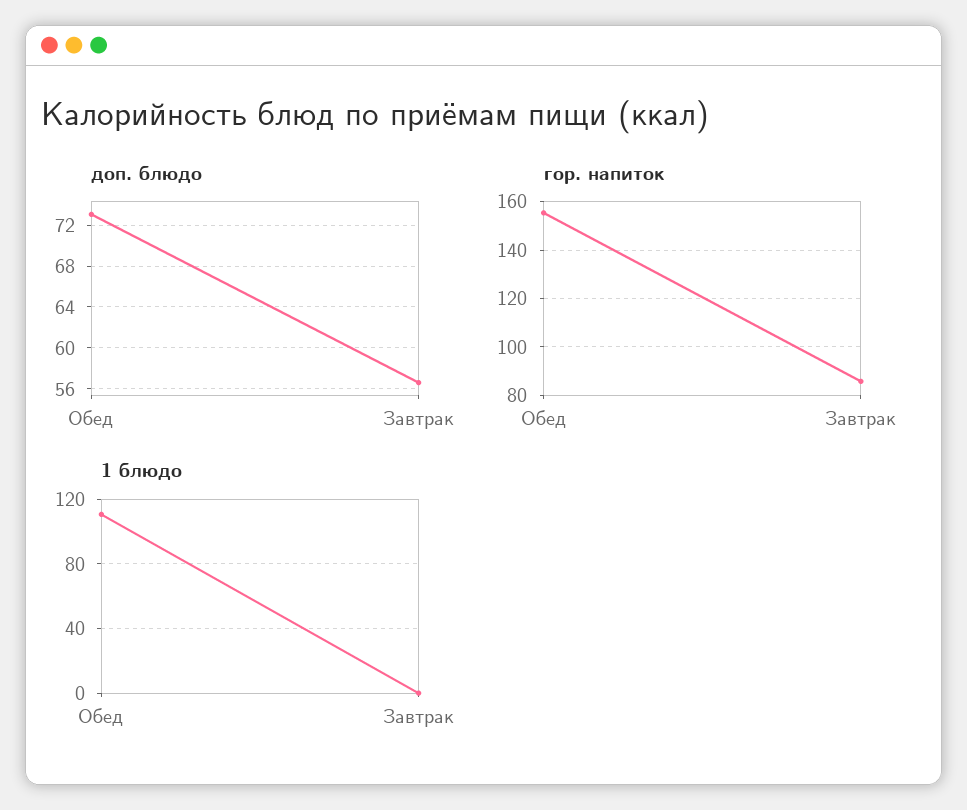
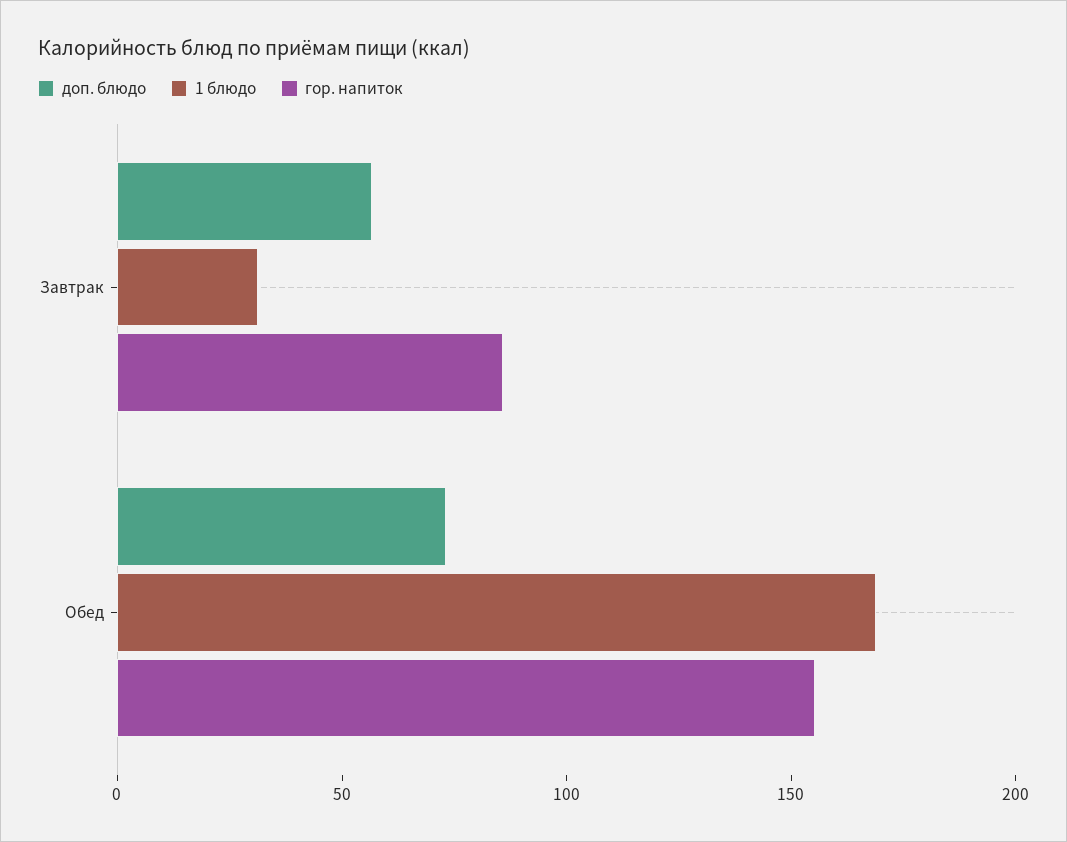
  {
    "доп. блюдо": {
      "Обед": 73,
      "Завтрак": 57
    },
    "гор. напиток": {
      "Обед": 155,
      "Завтрак": 85
    },
    "1 блюдо": {
-     "Обед": 110,
+     "Обед": 170,
-     "Завтрак": 0
+     "Завтрак": 30
    }
  }

